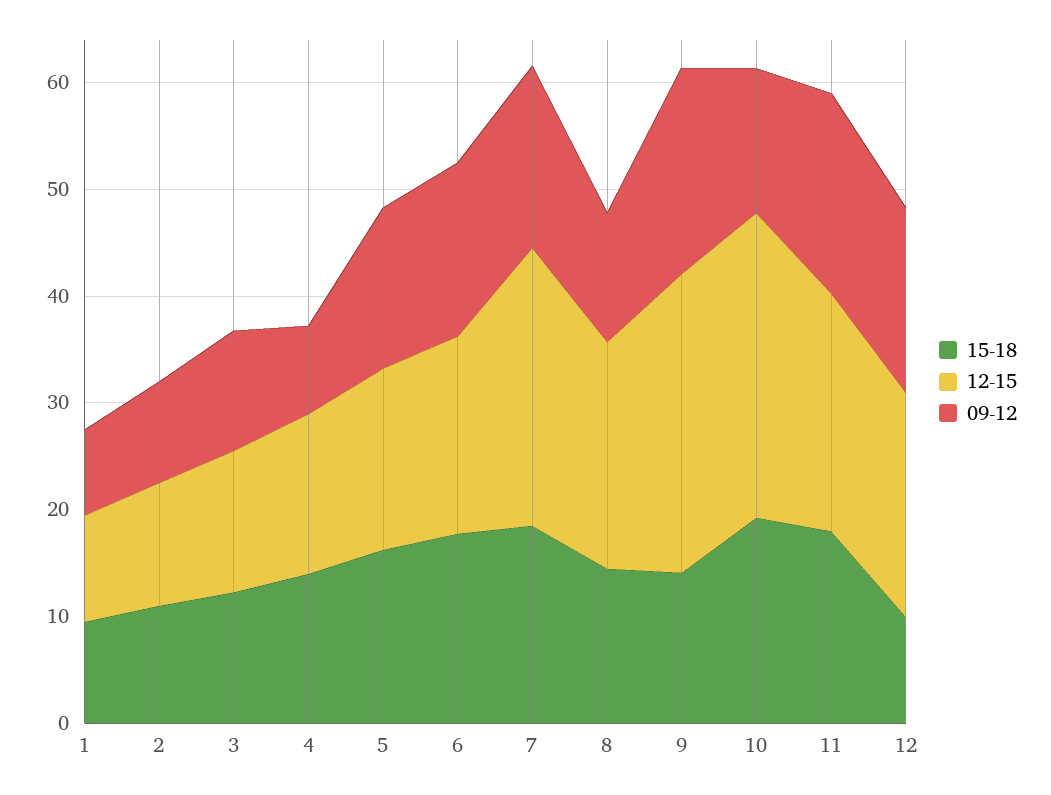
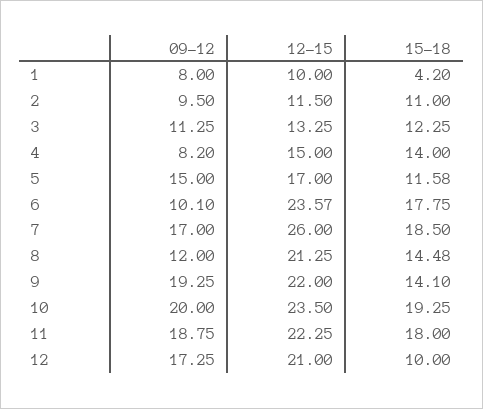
  {
    "15-18": {
-     "1": 10,
+     "1": 4.2,
      "2": 11,
      "3": 12.25,
      "4": 14,
-     "5": 16,
+     "5": 11.58,
      "6": 17.75,
      "7": 18.5,
      "8": 14.48,
      "9": 14.1,
      "10": 19.25,
      "11": 18,
      "12": 10
    },
    "12-15": {
      "1": 10,
      "2": 11.5,
      "3": 13.25,
      "4": 15,
      "5": 17,
-     "6": 18,
+     "6": 23.57,
      "7": 26,
      "8": 21.25,
-     "9": 28,
+     "9": 22,
-     "10": 28,
+     "10": 23.5,
      "11": 22.25,
      "12": 21
    },
    "09-12": {
      "1": 8,
      "2": 9.5,
      "3": 11.25,
      "4": 8.2,
      "5": 15,
-     "6": 16,
+     "6": 10.1,
      "7": 17,
      "8": 12,
      "9": 19.25,
-     "10": 14,
+     "10": 20,
      "11": 18.75,
      "12": 17.25
    }
  }

